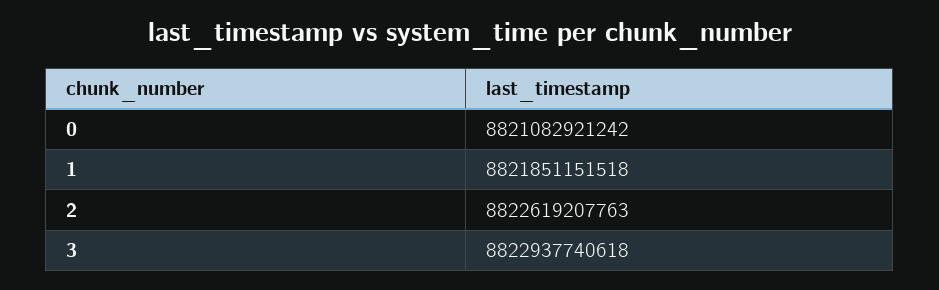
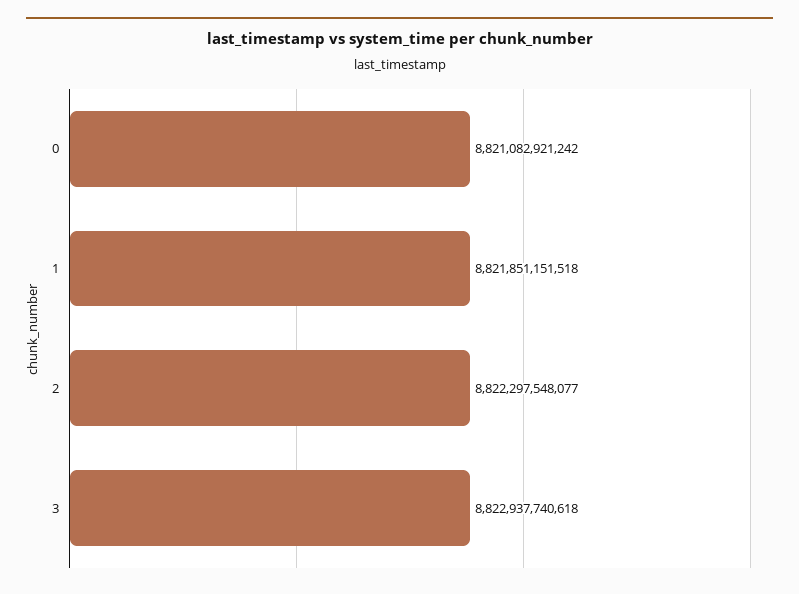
  {
    "0": 8821082921242,
    "1": 8821851151518,
-   "2": 8822619207763,
+   "2": 8822297548077,
    "3": 8822937740618
  }

